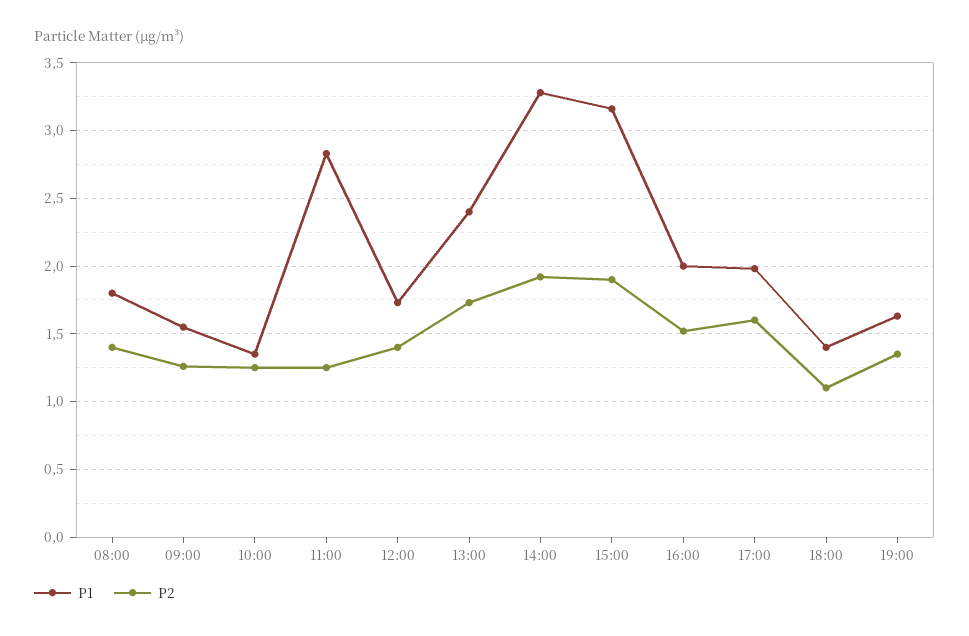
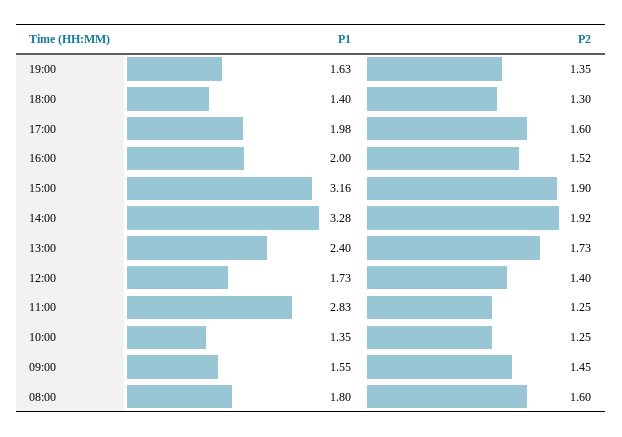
  {
    "P1": {
      "08:00": 1.8,
      "09:00": 1.55,
      "10:00": 1.35,
      "11:00": 2.83,
      "12:00": 1.73,
      "13:00": 2.4,
      "14:00": 3.28,
      "15:00": 3.16,
      "16:00": 2,
      "17:00": 1.98,
      "18:00": 1.4,
      "19:00": 1.63
    },
    "P2": {
-     "08:00": 1.4,
+     "08:00": 1.6,
-     "09:00": 1.25,
+     "09:00": 1.45,
      "10:00": 1.25,
      "11:00": 1.25,
      "12:00": 1.4,
      "13:00": 1.73,
      "14:00": 1.92,
      "15:00": 1.9,
      "16:00": 1.52,
      "17:00": 1.6,
-     "18:00": 1.1,
+     "18:00": 1.3,
      "19:00": 1.35
    }
  }

